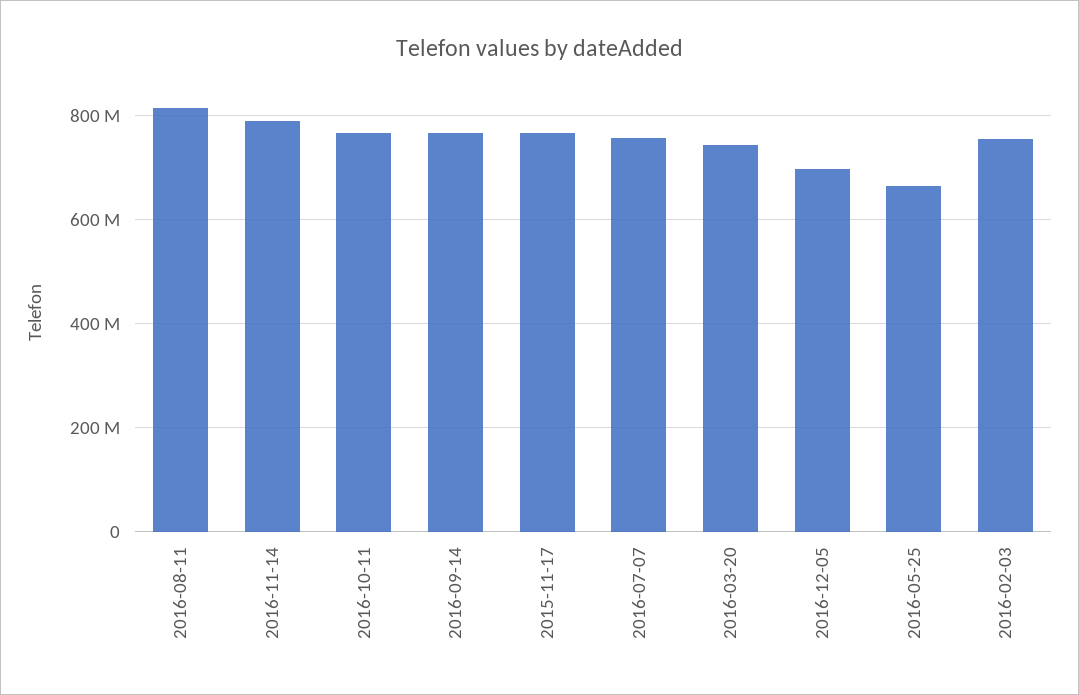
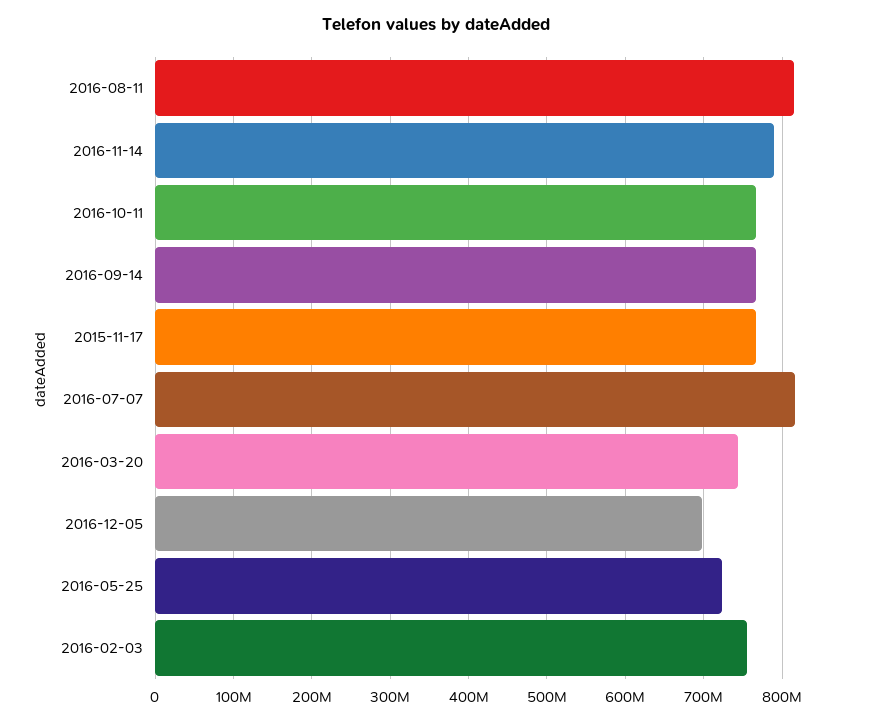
  {
    "2016-08-11": 820000000,
    "2016-11-14": 790000000,
    "2016-10-11": 770000000,
    "2016-09-14": 770000000,
    "2015-11-17": 770000000,
-   "2016-07-07": 760000000,
+   "2016-07-07": 820000000,
    "2016-03-20": 740000000,
    "2016-12-05": 700000000,
-   "2016-05-25": 660000000,
+   "2016-05-25": 720000000,
    "2016-02-03": 760000000
  }

